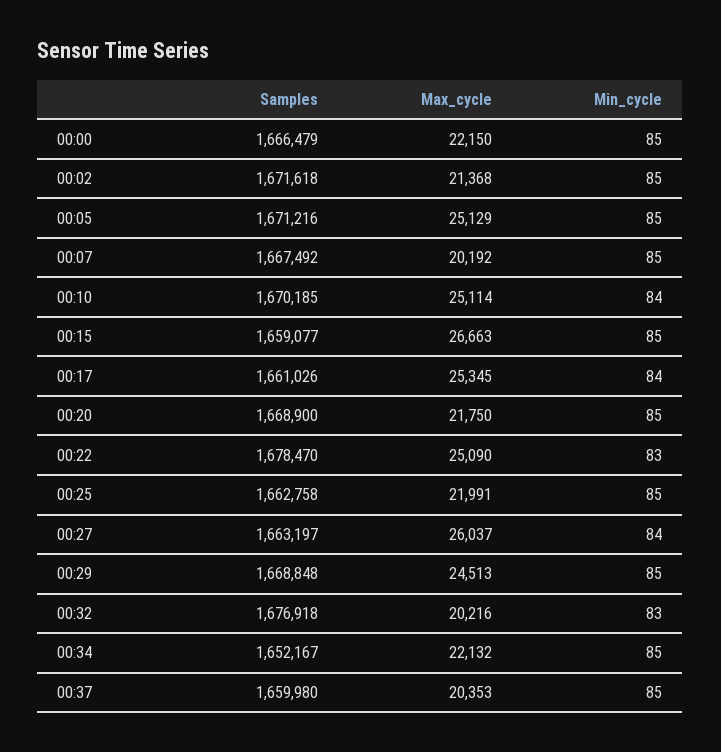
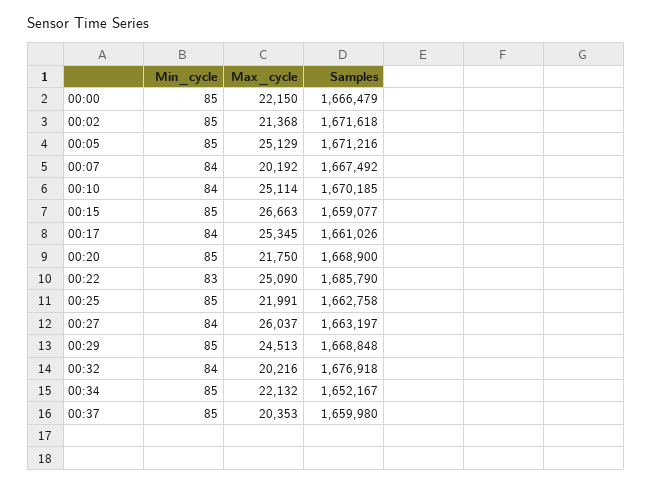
  {
    "Samples": {
      "00:00": 1666479,
      "00:02": 1671618,
      "00:05": 1671216,
      "00:07": 1667492,
      "00:10": 1670185,
      "00:15": 1659077,
      "00:17": 1661026,
      "00:20": 1668900,
-     "00:22": 1678470,
+     "00:22": 1685790,
      "00:25": 1662758,
      "00:27": 1663197,
      "00:29": 1668848,
      "00:32": 1676918,
      "00:34": 1652167,
      "00:37": 1659980
    },
    "Max_cycle": {
      "00:00": 22150,
      "00:02": 21368,
      "00:05": 25129,
      "00:07": 20192,
      "00:10": 25114,
      "00:15": 26663,
      "00:17": 25345,
      "00:20": 21750,
      "00:22": 25090,
      "00:25": 21991,
      "00:27": 26037,
      "00:29": 24513,
      "00:32": 20216,
      "00:34": 22132,
      "00:37": 20353
    },
    "Min_cycle": {
      "00:00": 85,
      "00:02": 85,
      "00:05": 85,
-     "00:07": 85,
+     "00:07": 84,
      "00:10": 84,
      "00:15": 85,
      "00:17": 84,
      "00:20": 85,
      "00:22": 83,
      "00:25": 85,
      "00:27": 84,
      "00:29": 85,
-     "00:32": 83,
+     "00:32": 84,
      "00:34": 85,
      "00:37": 85
    }
  }

